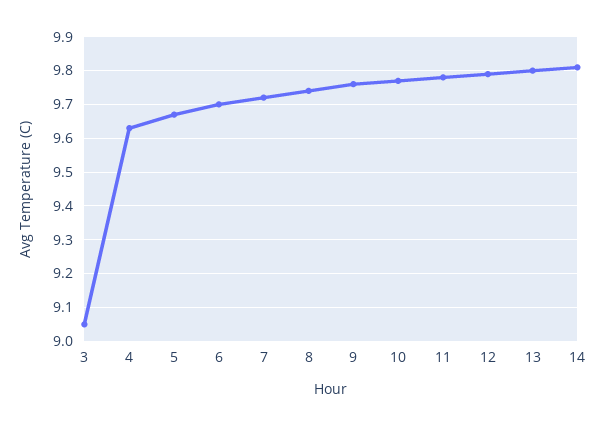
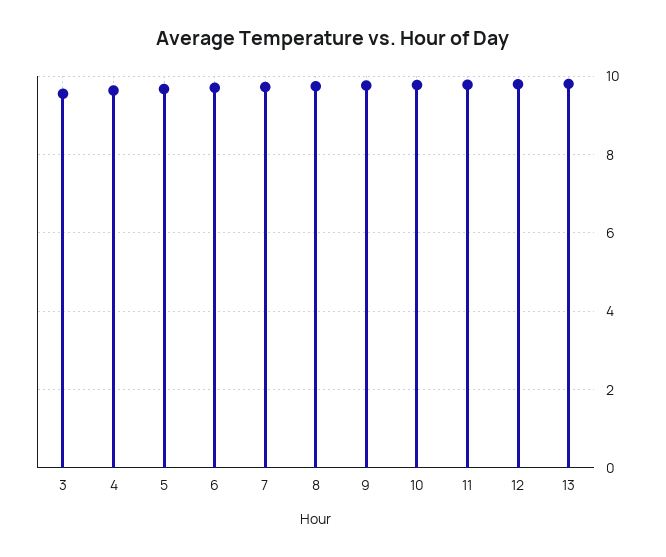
  {
-   "3": 9.05,
+   "3": 9.6,
    "4": 9.65,
    "5": 9.65,
    "6": 9.7,
    "7": 9.7,
    "8": 9.75,
    "9": 9.75,
    "10": 9.75,
    "11": 9.8,
    "12": 9.8,
-   "13": 9.8,
+   "13": 9.8
-   "14": 9.8
  }

